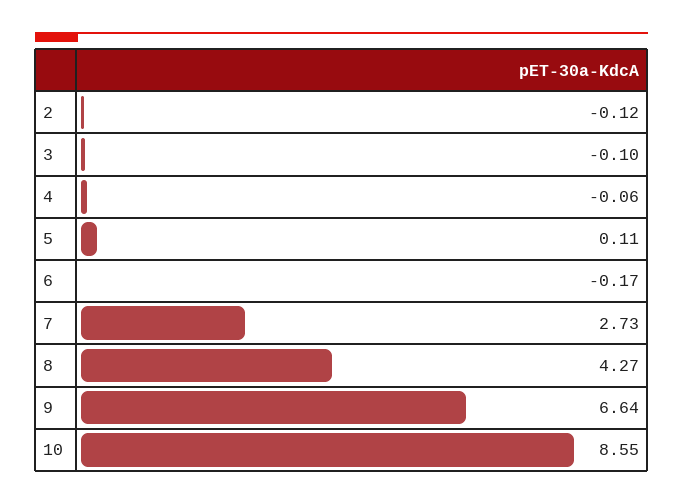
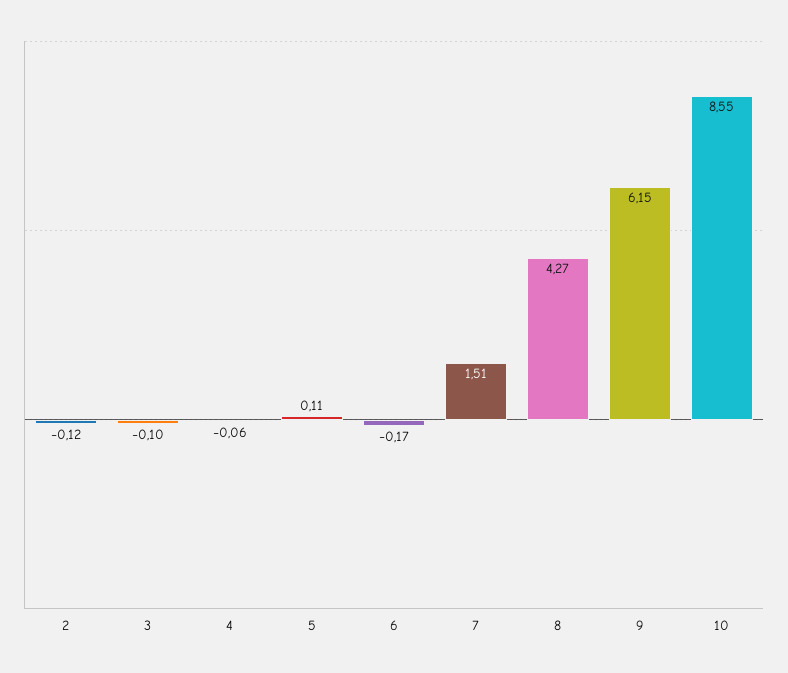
  {
    "2": -0.12,
    "3": -0.1,
    "4": -0.06,
    "5": 0.11,
    "6": -0.17,
-   "7": 2.73,
+   "7": 1.51,
    "8": 4.27,
-   "9": 6.64,
+   "9": 6.15,
    "10": 8.55
  }

